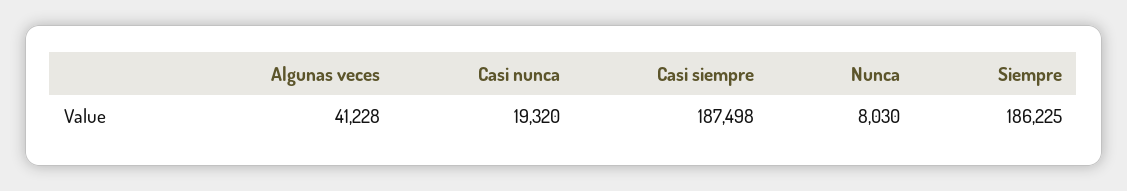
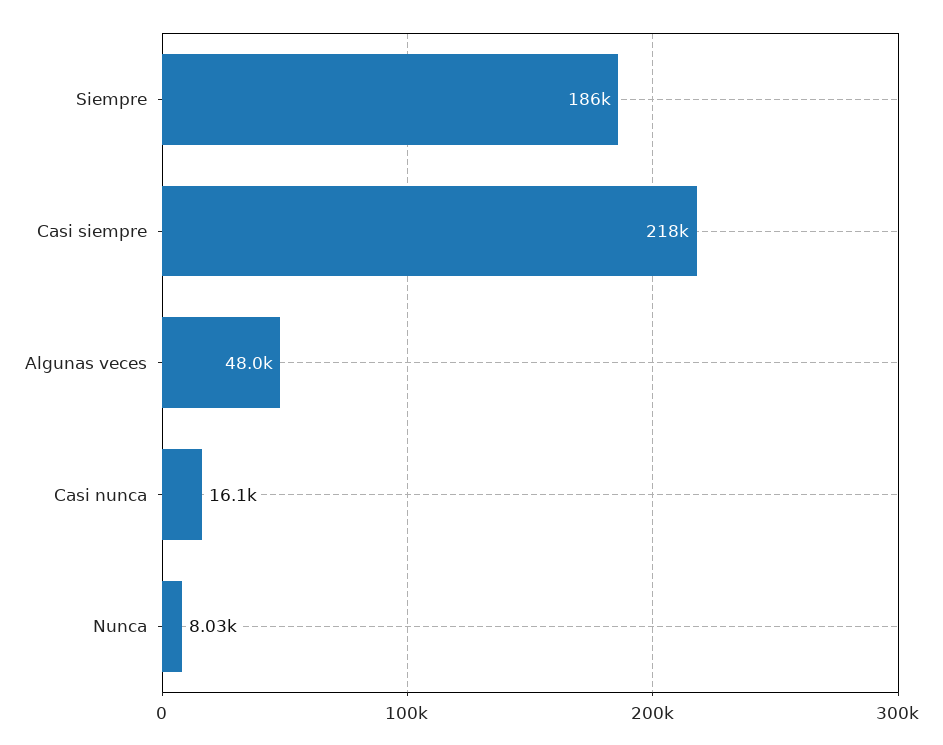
  {
-   "Algunas veces": 41228,
+   "Algunas veces": 48000,
-   "Casi nunca": 19320,
+   "Casi nunca": 16100,
-   "Casi siempre": 187498,
+   "Casi siempre": 218000,
    "Nunca": 8030,
    "Siempre": 186225
  }

